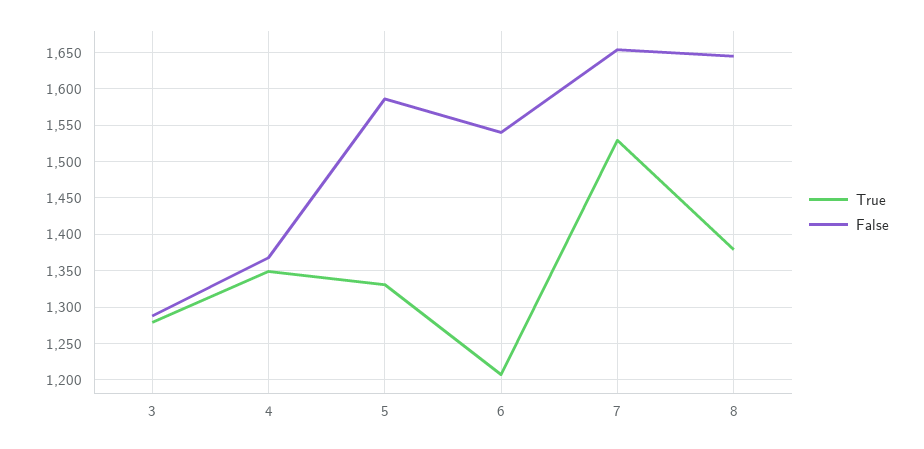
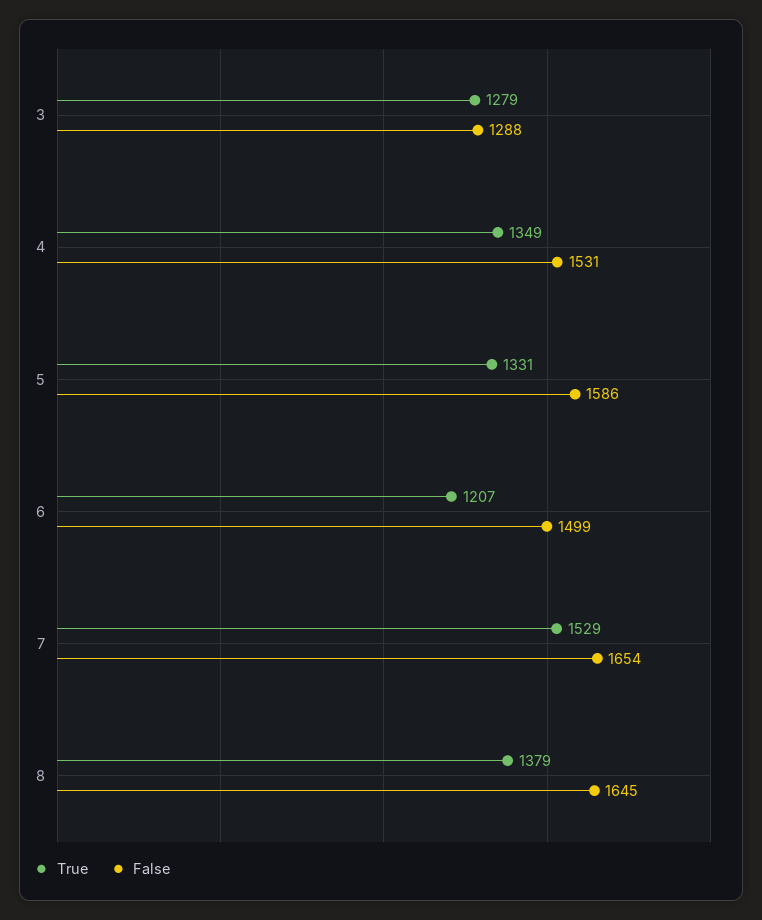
  {
    "True": {
      "3": 1279,
      "4": 1349,
      "5": 1331,
      "6": 1207,
      "7": 1529,
      "8": 1379
    },
    "False": {
      "3": 1288,
-     "4": 1370,
+     "4": 1531,
      "5": 1586,
-     "6": 1540,
+     "6": 1499,
      "7": 1654,
      "8": 1645
    }
  }

